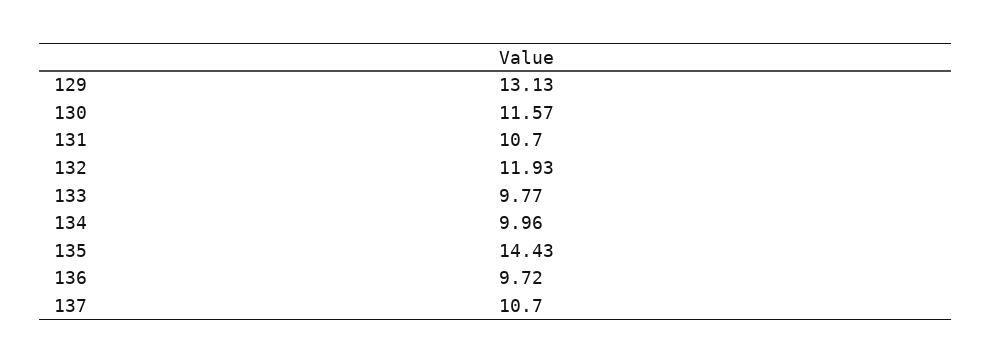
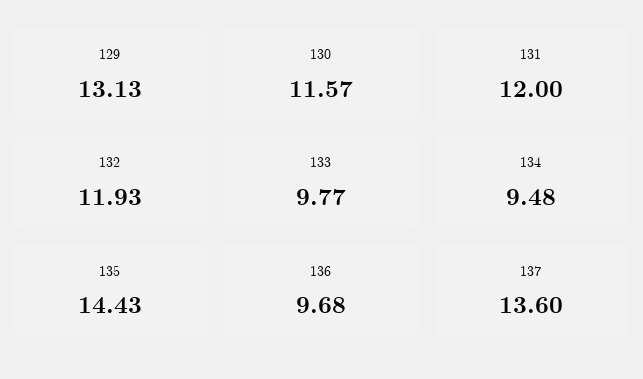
  {
    "129": 13.13,
    "130": 11.57,
-   "131": 10.7,
+   "131": 12,
    "132": 11.93,
    "133": 9.77,
-   "134": 9.96,
+   "134": 9.48,
    "135": 14.43,
-   "136": 9.72,
+   "136": 9.68,
-   "137": 10.7
+   "137": 13.6
  }

